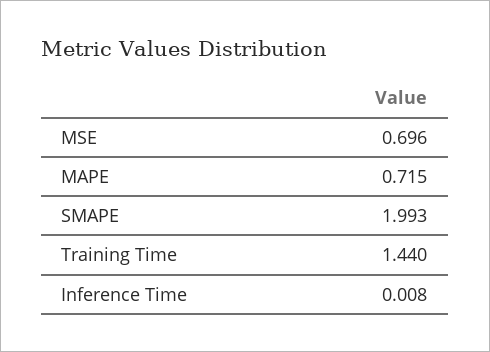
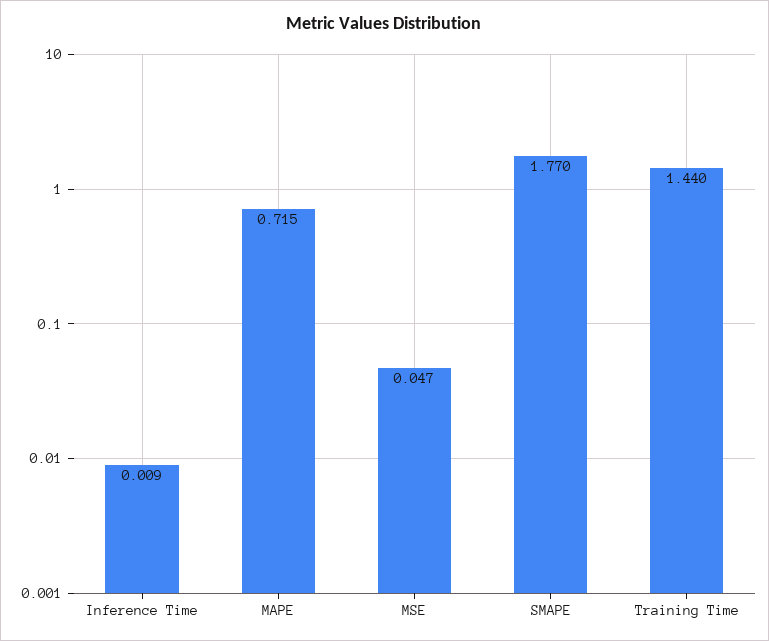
  {
-   "MSE": 0.696,
+   "MSE": 0.047,
    "MAPE": 0.715,
-   "SMAPE": 1.993,
+   "SMAPE": 1.77,
    "Training Time": 1.44,
-   "Inference Time": 0.008
+   "Inference Time": 0.009
  }

